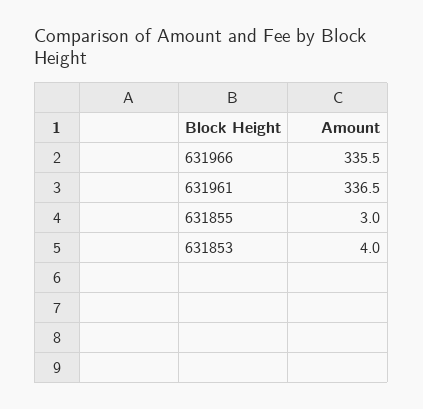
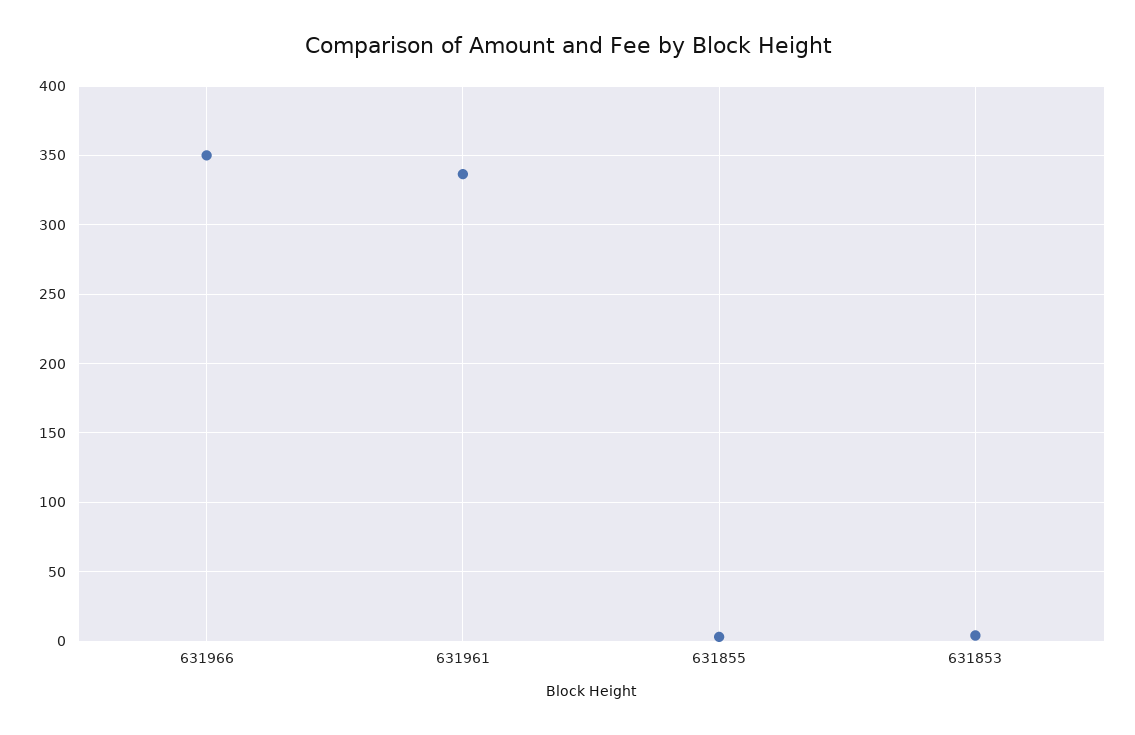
  {
-   "631966": 335.5,
+   "631966": 350,
    "631961": 336.5,
    "631855": 3,
    "631853": 4
  }

